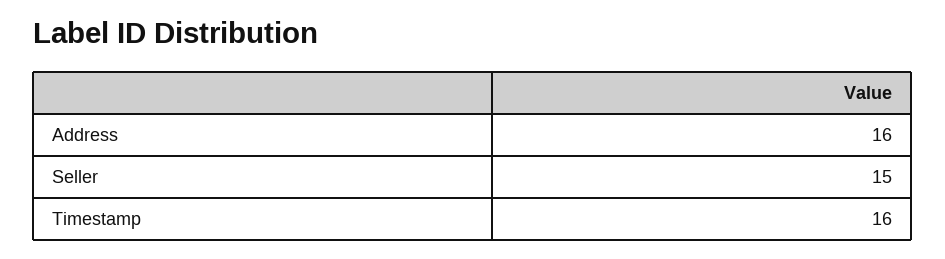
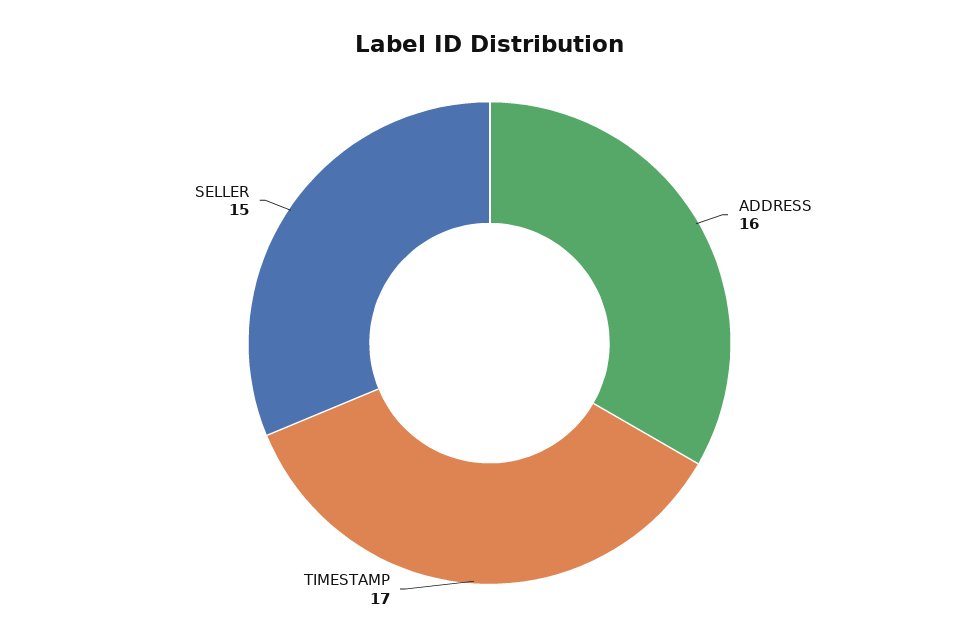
  {
    "Address": 16,
    "Seller": 15,
-   "Timestamp": 16
+   "Timestamp": 17
  }

